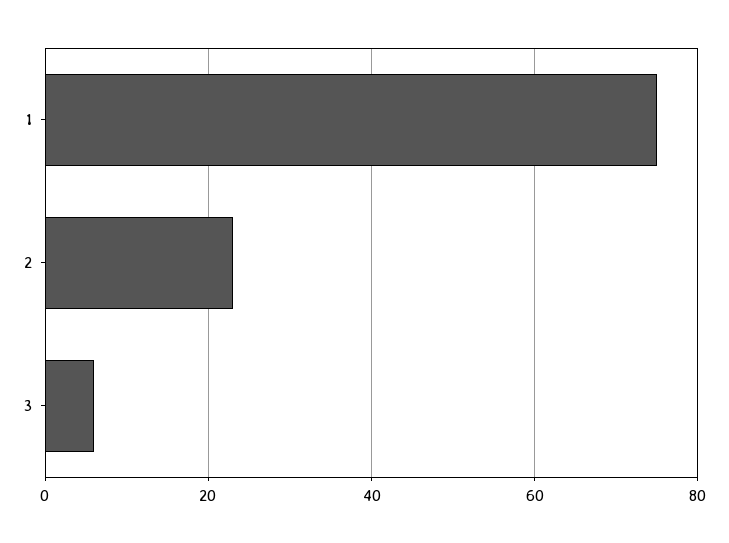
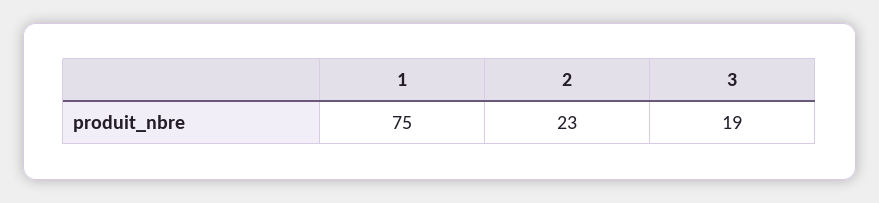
  {
    "1": 75,
    "2": 23,
-   "3": 5
+   "3": 19
  }

